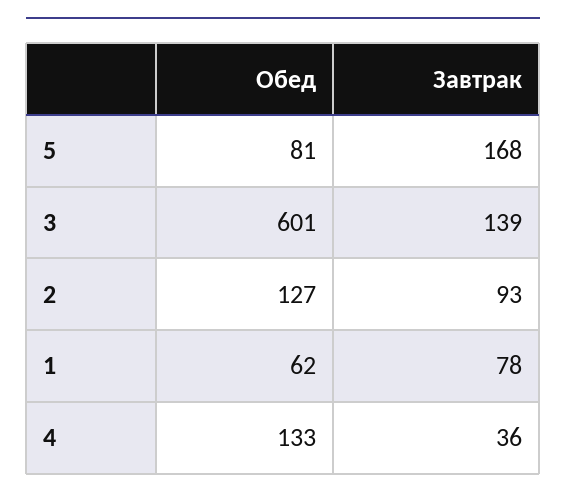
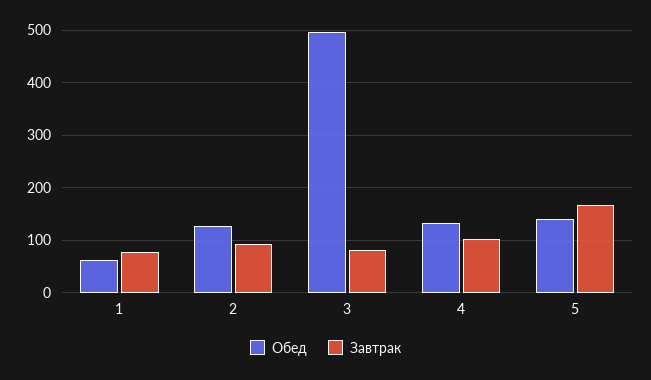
  {
    "Обед": {
-     "5": 81,
+     "5": 140,
-     "3": 601,
+     "3": 500,
      "2": 127,
      "1": 62,
      "4": 133
    },
    "Завтрак": {
      "5": 168,
-     "3": 139,
+     "3": 80,
      "2": 93,
      "1": 78,
-     "4": 36
+     "4": 100
    }
  }

